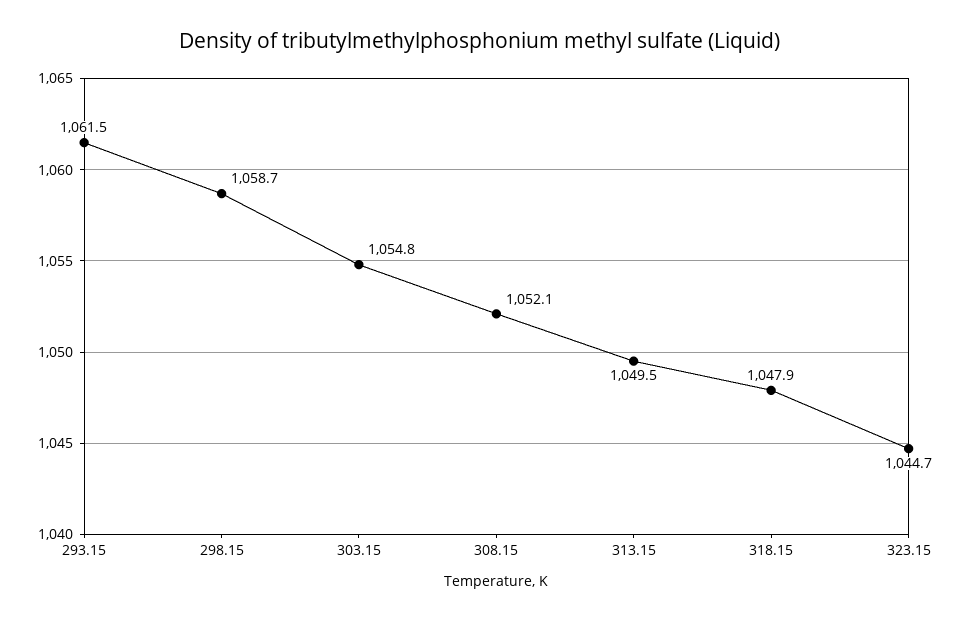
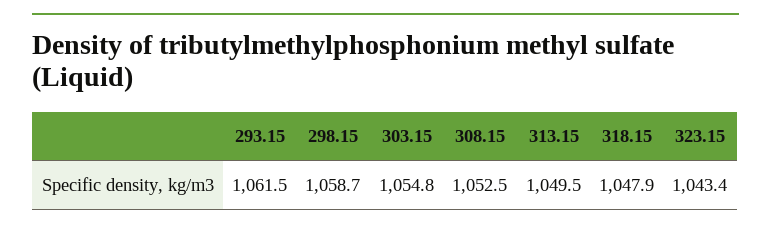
  {
    "293.15": 1061.5,
    "298.15": 1058.7,
    "303.15": 1054.8,
-   "308.15": 1052.1,
+   "308.15": 1052.5,
    "313.15": 1049.5,
    "318.15": 1047.9,
-   "323.15": 1044.7
+   "323.15": 1043.4
  }

